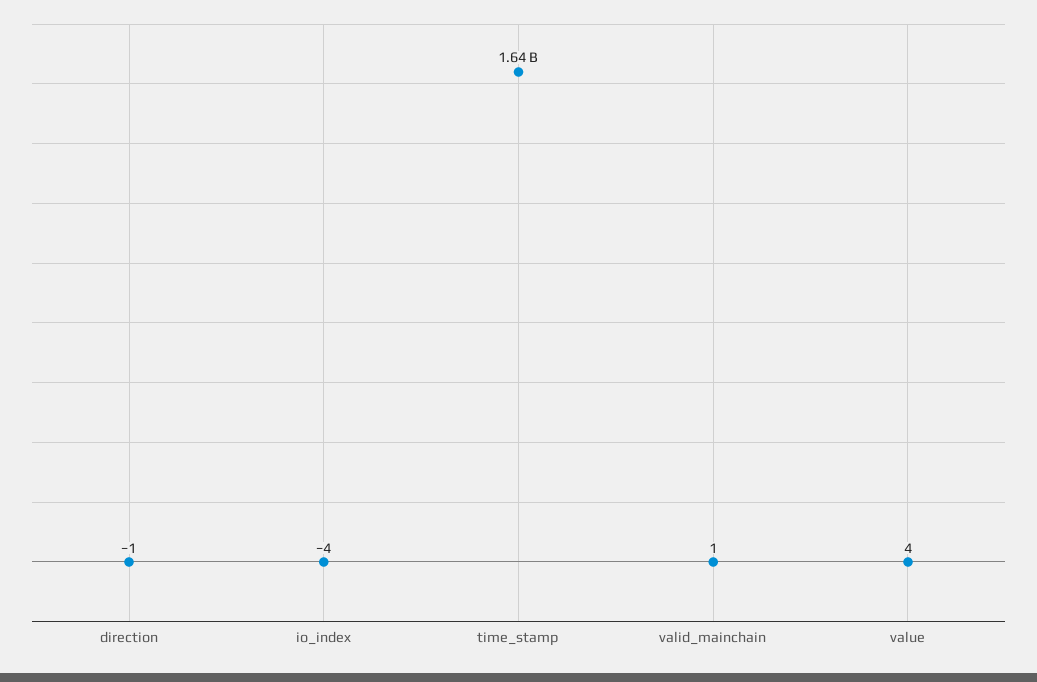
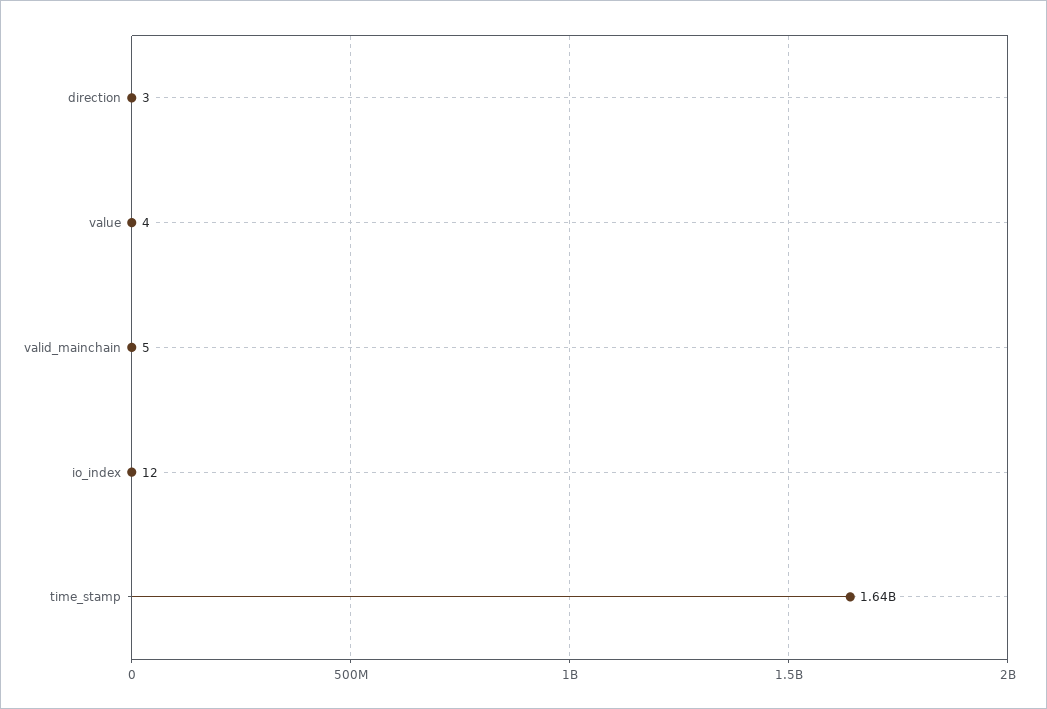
  {
-   "direction": -1,
+   "direction": 3,
-   "io_index": -4,
+   "io_index": 12,
    "time_stamp": 1640000000,
-   "valid_mainchain": 1,
+   "valid_mainchain": 5,
    "value": 4
  }

